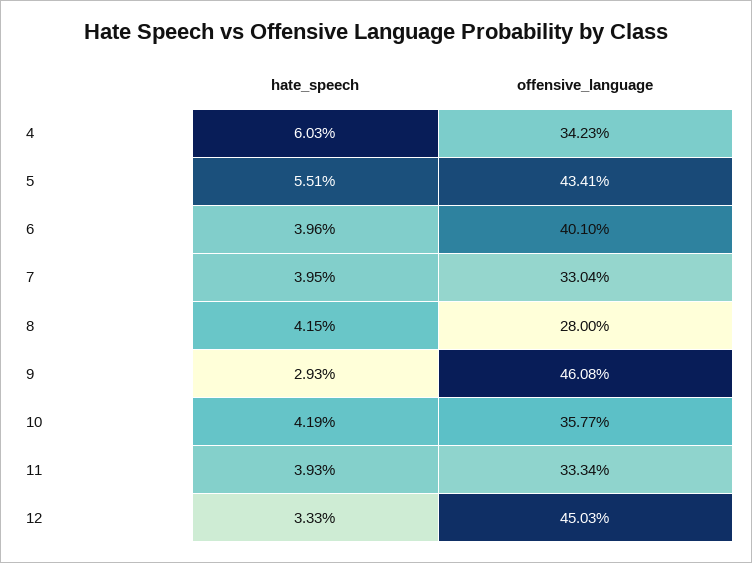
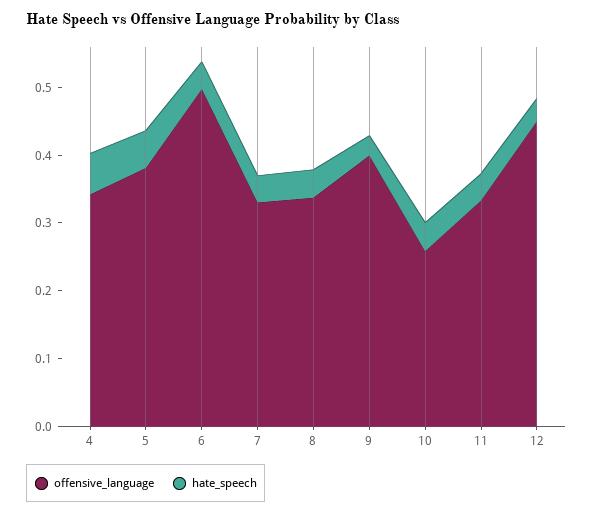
  {
    "hate_speech": {
      "4": 0.0603,
      "5": 0.0551,
      "6": 0.0396,
      "7": 0.0395,
      "8": 0.0415,
      "9": 0.0293,
      "10": 0.0419,
      "11": 0.0393,
      "12": 0.0333
    },
    "offensive_language": {
      "4": 0.3423,
-     "5": 0.4341,
+     "5": 0.38,
-     "6": 0.401,
+     "6": 0.5,
      "7": 0.3304,
-     "8": 0.28,
+     "8": 0.34,
-     "9": 0.4608,
+     "9": 0.4,
-     "10": 0.3577,
+     "10": 0.26,
      "11": 0.3334,
      "12": 0.4503
    }
  }

